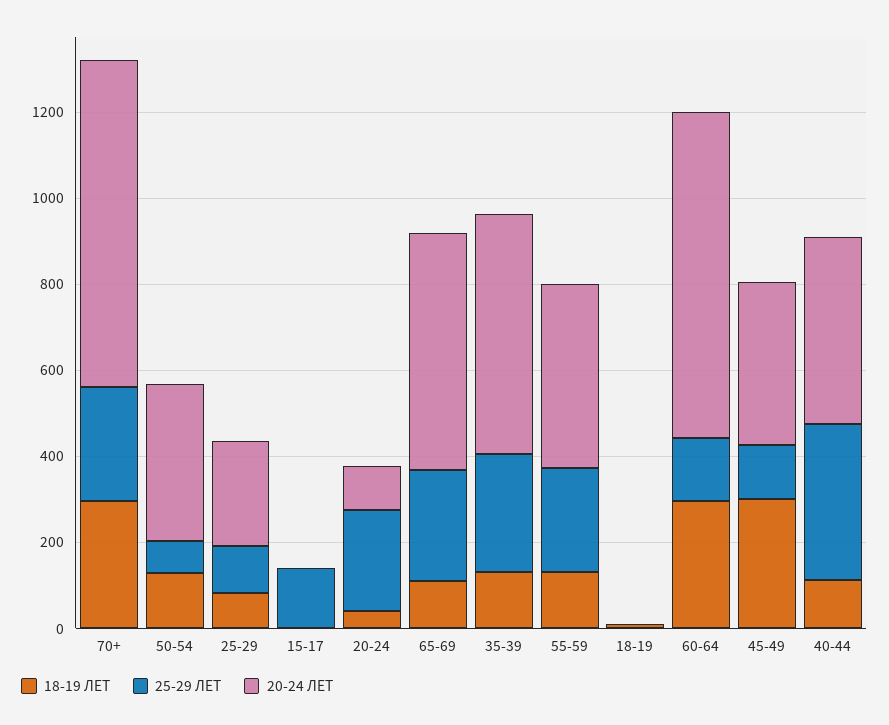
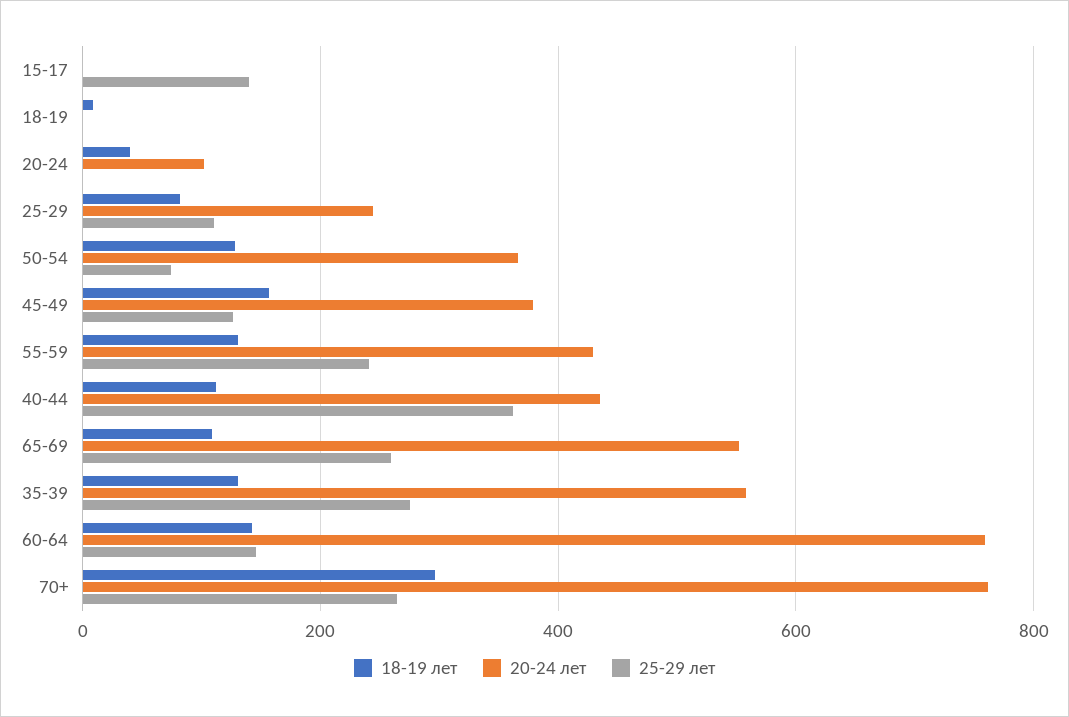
  {
    "18-19 ЛЕТ": {
      "70+": 300,
      "50-54": 120,
      "25-29": 80,
      "15-17": 0,
      "20-24": 40,
      "65-69": 100,
      "35-39": 140,
      "55-59": 140,
      "18-19": 0,
-     "60-64": 300,
+     "60-64": 140,
-     "45-49": 300,
+     "45-49": 160,
      "40-44": 120
    },
    "25-29 ЛЕТ": {
      "70+": 260,
      "50-54": 80,
      "25-29": 120,
      "15-17": 140,
-     "20-24": 250,
+     "20-24": 0,
      "65-69": 260,
      "35-39": 280,
      "55-59": 240,
      "18-19": 0,
      "60-64": 140,
      "45-49": 120,
      "40-44": 360
    },
    "20-24 ЛЕТ": {
      "70+": 760,
      "50-54": 360,
      "25-29": 240,
      "15-17": 0,
      "20-24": 100,
      "65-69": 560,
      "35-39": 560,
      "55-59": 420,
      "18-19": 0,
      "60-64": 760,
      "45-49": 380,
      "40-44": 440
    }
  }

